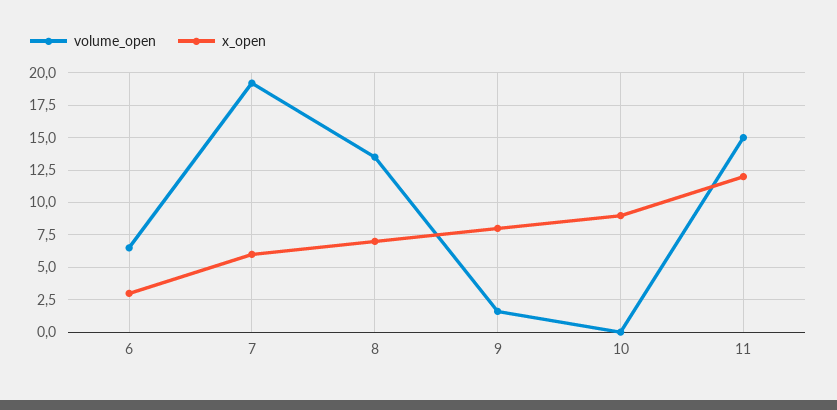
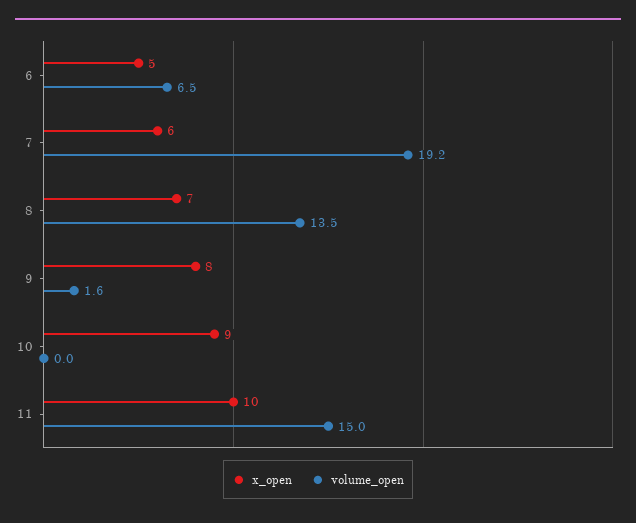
  {
    "volume_open": {
      "6": 6.5,
      "7": 19.2,
      "8": 13.5,
      "9": 1.6,
      "10": 0,
      "11": 15
    },
    "x_open": {
-     "6": 3,
+     "6": 5,
      "7": 6,
      "8": 7,
      "9": 8,
      "10": 9,
-     "11": 12
+     "11": 10
    }
  }

